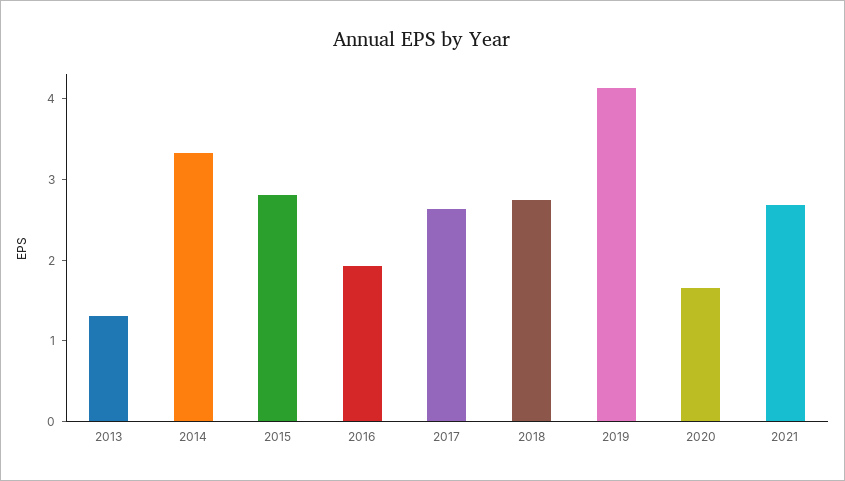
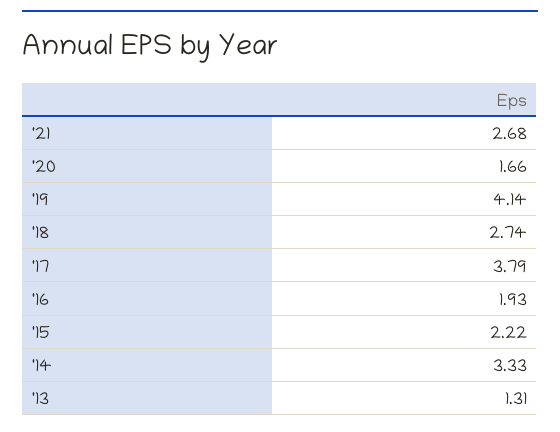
  {
    "2013": 1.31,
    "2014": 3.33,
-   "2015": 2.8,
+   "2015": 2.22,
    "2016": 1.93,
-   "2017": 2.6,
+   "2017": 3.79,
    "2018": 2.74,
    "2019": 4.14,
    "2020": 1.66,
    "2021": 2.68
  }

